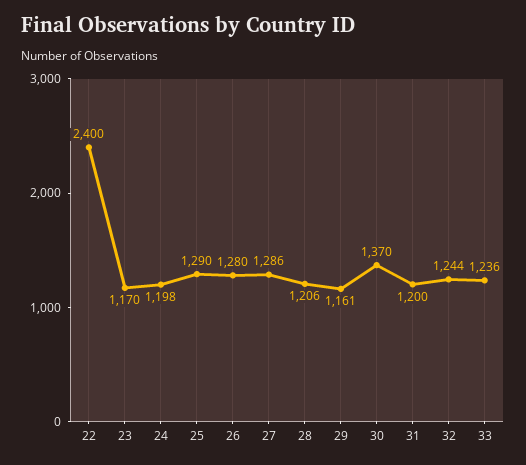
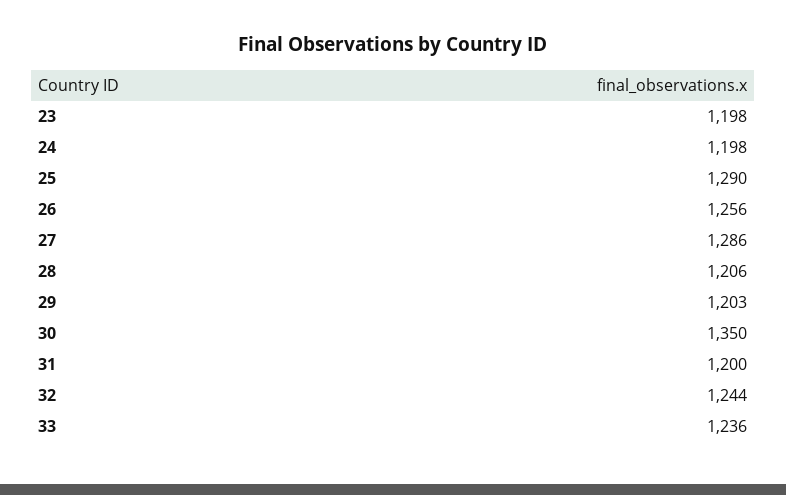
  {
-   "22": 2400,
-   "23": 1170,
+   "23": 1198,
    "24": 1198,
    "25": 1290,
-   "26": 1280,
+   "26": 1256,
    "27": 1286,
    "28": 1206,
-   "29": 1161,
+   "29": 1203,
-   "30": 1370,
+   "30": 1350,
    "31": 1200,
    "32": 1244,
    "33": 1236
  }

